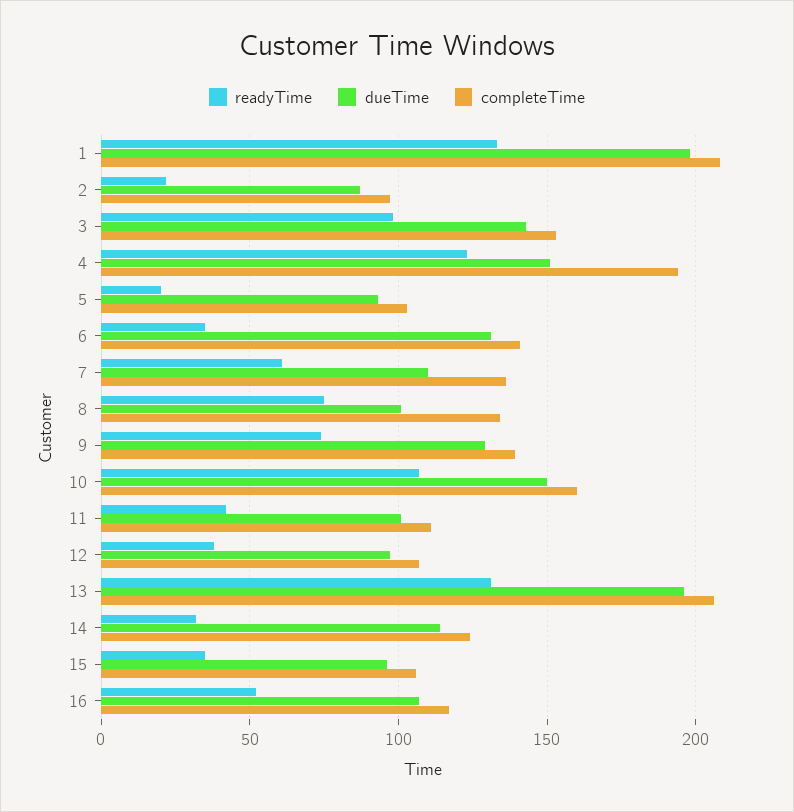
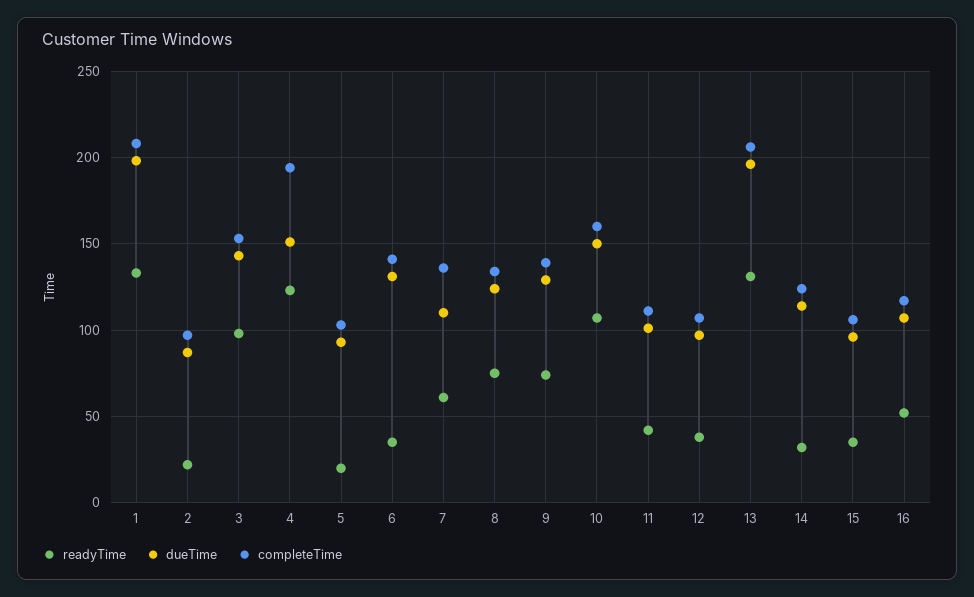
  {
    "readyTime": {
      "1": 135,
      "2": 20,
      "3": 100,
      "4": 125,
      "5": 20,
      "6": 35,
      "7": 60,
      "8": 75,
      "9": 75,
      "10": 105,
      "11": 40,
      "12": 40,
      "13": 130,
      "14": 30,
      "15": 35,
      "16": 50
    },
    "dueTime": {
      "1": 200,
      "2": 85,
      "3": 145,
      "4": 150,
      "5": 95,
      "6": 130,
      "7": 110,
-     "8": 100,
+     "8": 125,
      "9": 130,
      "10": 150,
      "11": 100,
      "12": 95,
      "13": 195,
      "14": 115,
      "15": 95,
      "16": 105
    },
    "completeTime": {
      "1": 210,
      "2": 95,
      "3": 155,
      "4": 195,
      "5": 105,
      "6": 140,
      "7": 135,
      "8": 135,
      "9": 140,
      "10": 160,
      "11": 110,
      "12": 105,
      "13": 205,
      "14": 125,
      "15": 105,
      "16": 115
    }
  }

